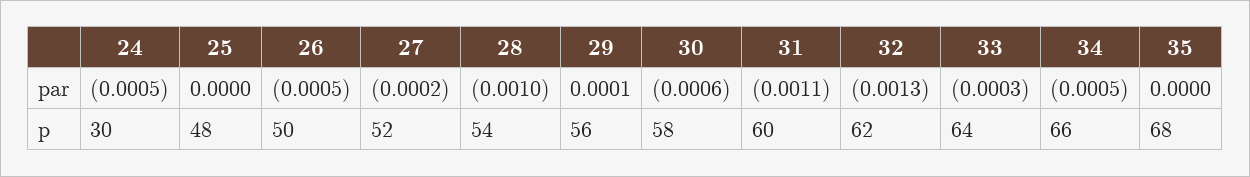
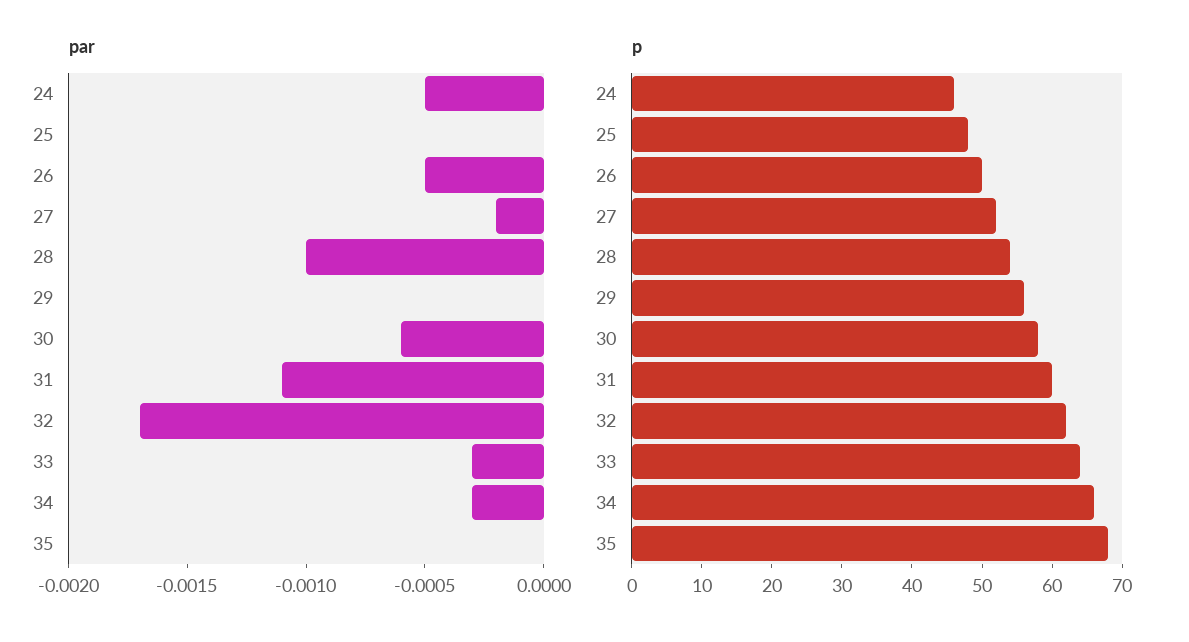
  {
    "par": {
      "24": -0.0005,
      "25": 0,
      "26": -0.0005,
      "27": -0.0002,
      "28": -0.001,
-     "29": 0.0001,
+     "29": 0,
      "30": -0.0006,
      "31": -0.0011,
-     "32": -0.0013,
+     "32": -0.0017,
      "33": -0.0003,
-     "34": -0.0005,
+     "34": -0.0003,
      "35": 0
    },
    "p": {
-     "24": 30,
+     "24": 45,
      "25": 48,
      "26": 50,
      "27": 52,
      "28": 54,
      "29": 56,
      "30": 58,
      "31": 60,
      "32": 62,
      "33": 64,
      "34": 66,
      "35": 68
    }
  }

